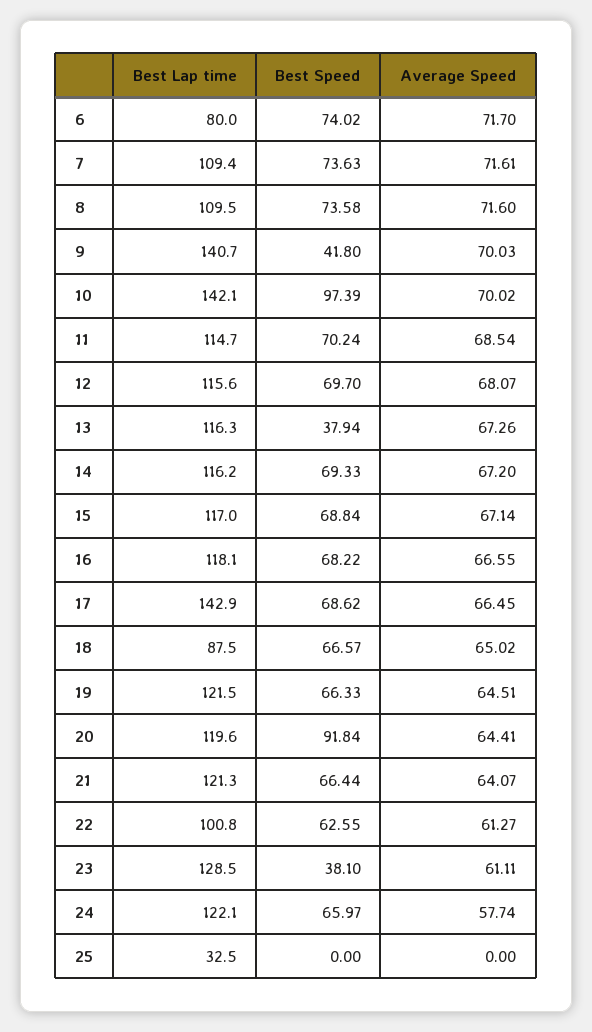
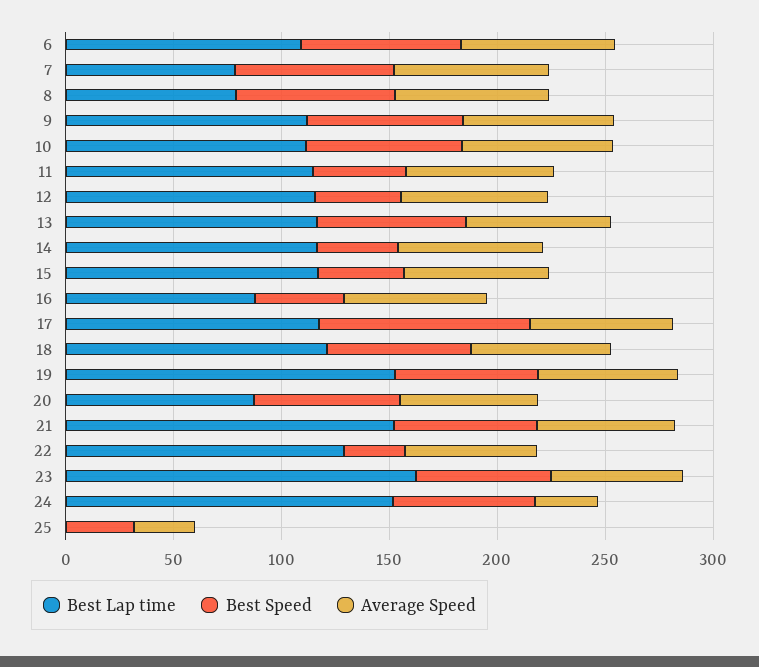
  {
    "Best Lap time": {
-     "6": 80,
+     "6": 110,
-     "7": 109.4,
+     "7": 80,
-     "8": 109.5,
+     "8": 80,
-     "9": 140.7,
+     "9": 110,
-     "10": 142.1,
+     "10": 110,
      "11": 114.7,
      "12": 115.6,
      "13": 116.3,
      "14": 116.2,
      "15": 117,
-     "16": 118.1,
+     "16": 90,
-     "17": 142.9,
+     "17": 120,
-     "18": 87.5,
+     "18": 120,
-     "19": 121.5,
+     "19": 150,
-     "20": 119.6,
+     "20": 90,
-     "21": 121.3,
+     "21": 150,
-     "22": 100.8,
+     "22": 130,
-     "23": 128.5,
+     "23": 160,
-     "24": 122.1,
+     "24": 150,
-     "25": 32.5
+     "25": 0
    },
    "Best Speed": {
      "6": 74.02,
      "7": 73.63,
      "8": 73.58,
-     "9": 41.8,
+     "9": 70,
-     "10": 97.39,
+     "10": 70,
-     "11": 70.24,
+     "11": 40,
-     "12": 69.7,
+     "12": 40,
-     "13": 37.94,
+     "13": 70,
-     "14": 69.33,
+     "14": 40,
-     "15": 68.84,
+     "15": 40,
-     "16": 68.22,
+     "16": 40,
-     "17": 68.62,
+     "17": 100,
      "18": 66.57,
      "19": 66.33,
-     "20": 91.84,
+     "20": 70,
      "21": 66.44,
-     "22": 62.55,
+     "22": 30,
-     "23": 38.1,
+     "23": 60,
      "24": 65.97,
-     "25": 0
+     "25": 30
    },
    "Average Speed": {
      "6": 71.7,
      "7": 71.61,
      "8": 71.6,
      "9": 70.03,
      "10": 70.02,
      "11": 68.54,
      "12": 68.07,
      "13": 67.26,
      "14": 67.2,
      "15": 67.14,
      "16": 66.55,
      "17": 66.45,
      "18": 65.02,
      "19": 64.51,
      "20": 64.41,
      "21": 64.07,
      "22": 61.27,
      "23": 61.11,
-     "24": 57.74,
+     "24": 30,
-     "25": 0
+     "25": 30
    }
  }

